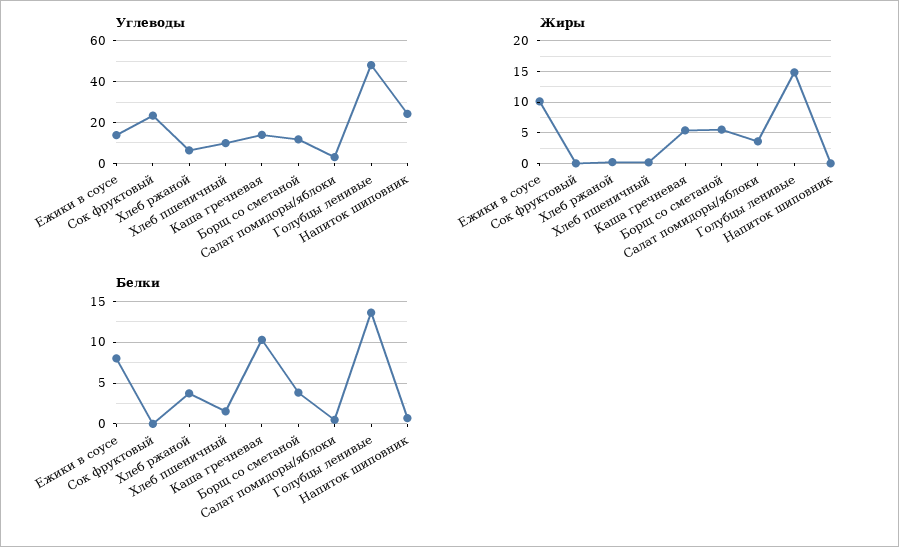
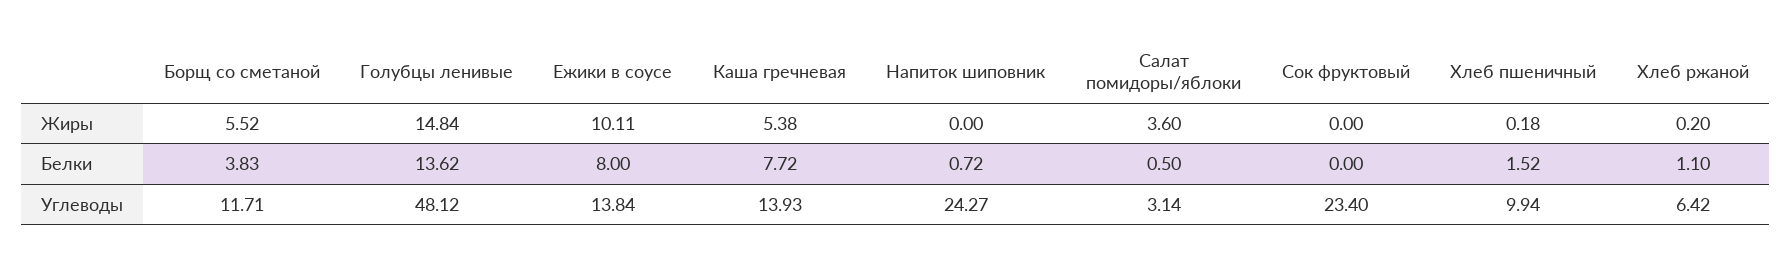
  {
    "Углеводы": {
      "Ежики в соусе": 13.84,
      "Сок фруктовый": 23.4,
      "Хлеб ржаной": 6.42,
      "Хлеб пшеничный": 9.94,
      "Каша гречневая": 13.93,
      "Борщ со сметаной": 11.71,
      "Салат помидоры/яблоки": 3.14,
      "Голубцы ленивые": 48.12,
      "Напиток шиповник": 24.27
    },
    "Жиры": {
      "Ежики в соусе": 10.11,
      "Сок фруктовый": 0,
      "Хлеб ржаной": 0.2,
      "Хлеб пшеничный": 0.18,
      "Каша гречневая": 5.38,
      "Борщ со сметаной": 5.52,
      "Салат помидоры/яблоки": 3.6,
      "Голубцы ленивые": 14.84,
      "Напиток шиповник": 0
    },
    "Белки": {
      "Ежики в соусе": 8,
      "Сок фруктовый": 0,
-     "Хлеб ржаной": 4,
+     "Хлеб ржаной": 1.1,
      "Хлеб пшеничный": 1.52,
-     "Каша гречневая": 10,
+     "Каша гречневая": 7.72,
      "Борщ со сметаной": 3.83,
      "Салат помидоры/яблоки": 0.5,
      "Голубцы ленивые": 13.62,
      "Напиток шиповник": 0.72
    }
  }

